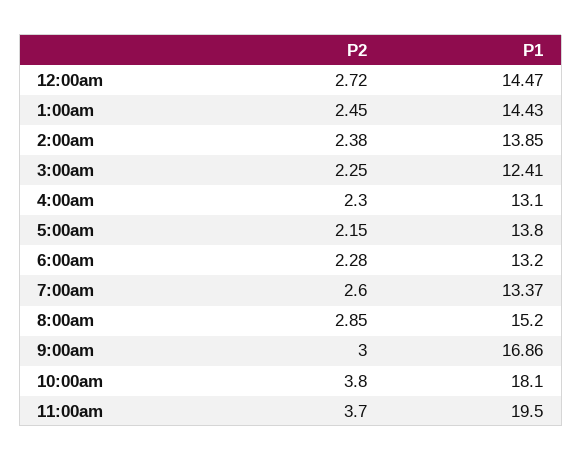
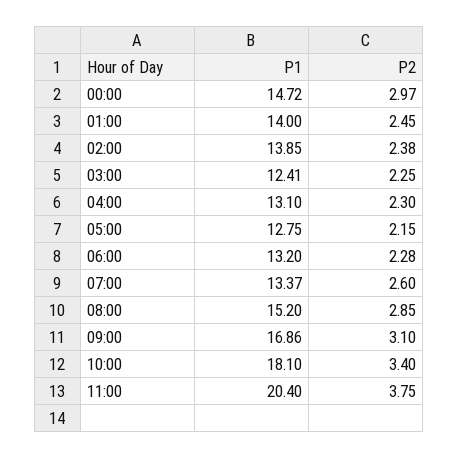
  {
    "P2": {
-     "12:00am": 2.72,
+     "12:00am": 2.97,
      "1:00am": 2.45,
      "2:00am": 2.38,
      "3:00am": 2.25,
      "4:00am": 2.3,
      "5:00am": 2.15,
      "6:00am": 2.28,
      "7:00am": 2.6,
      "8:00am": 2.85,
-     "9:00am": 3,
+     "9:00am": 3.1,
-     "10:00am": 3.8,
+     "10:00am": 3.4,
-     "11:00am": 3.7
+     "11:00am": 3.75
    },
    "P1": {
-     "12:00am": 14.47,
+     "12:00am": 14.72,
-     "1:00am": 14.43,
+     "1:00am": 14,
      "2:00am": 13.85,
      "3:00am": 12.41,
      "4:00am": 13.1,
-     "5:00am": 13.8,
+     "5:00am": 12.75,
      "6:00am": 13.2,
      "7:00am": 13.37,
      "8:00am": 15.2,
      "9:00am": 16.86,
      "10:00am": 18.1,
-     "11:00am": 19.5
+     "11:00am": 20.4
    }
  }

